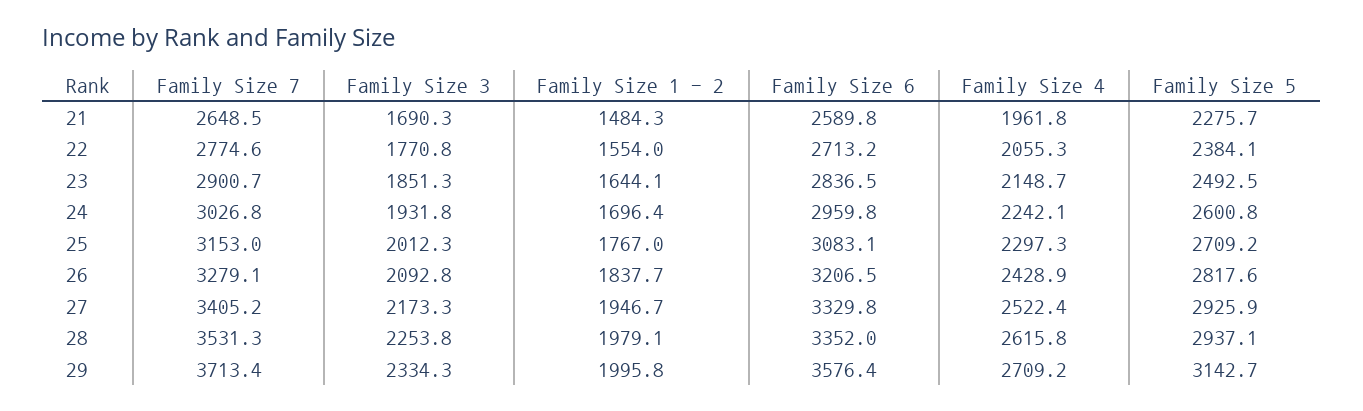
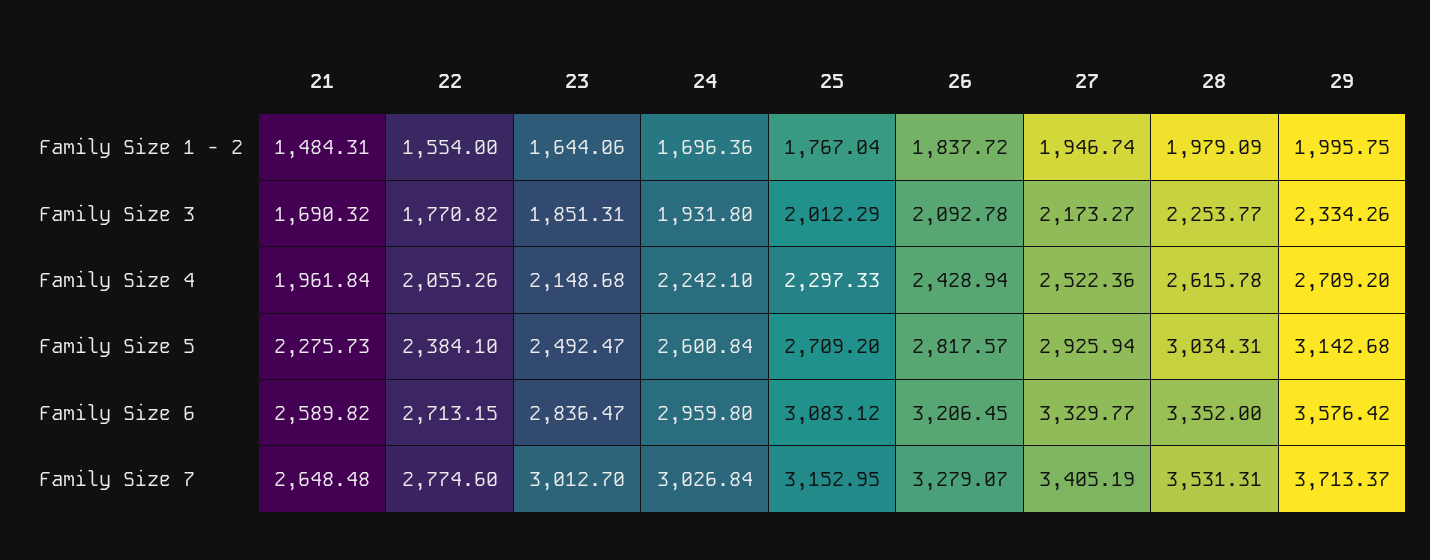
  {
    "Family Size 7": {
      "21": 2648.48,
      "22": 2774.6,
-     "23": 2900.7,
+     "23": 3012.7,
      "24": 3026.84,
      "25": 3152.95,
      "26": 3279.07,
      "27": 3405.19,
      "28": 3531.31,
      "29": 3713.37
    },
    "Family Size 3": {
      "21": 1690.32,
      "22": 1770.82,
      "23": 1851.31,
      "24": 1931.8,
      "25": 2012.29,
      "26": 2092.78,
      "27": 2173.27,
      "28": 2253.77,
      "29": 2334.26
    },
    "Family Size 1 - 2": {
      "21": 1484.31,
      "22": 1554,
      "23": 1644.06,
      "24": 1696.36,
      "25": 1767.04,
      "26": 1837.72,
      "27": 1946.74,
      "28": 1979.09,
      "29": 1995.75
    },
    "Family Size 6": {
      "21": 2589.82,
      "22": 2713.15,
      "23": 2836.47,
      "24": 2959.8,
      "25": 3083.12,
      "26": 3206.45,
      "27": 3329.77,
      "28": 3352,
      "29": 3576.42
    },
    "Family Size 4": {
      "21": 1961.84,
      "22": 2055.26,
      "23": 2148.68,
      "24": 2242.1,
      "25": 2297.33,
      "26": 2428.94,
      "27": 2522.36,
      "28": 2615.78,
      "29": 2709.2
    },
    "Family Size 5": {
      "21": 2275.73,
      "22": 2384.1,
      "23": 2492.47,
      "24": 2600.84,
      "25": 2709.2,
      "26": 2817.57,
      "27": 2925.94,
-     "28": 2937.1,
+     "28": 3034.31,
      "29": 3142.68
    }
  }

